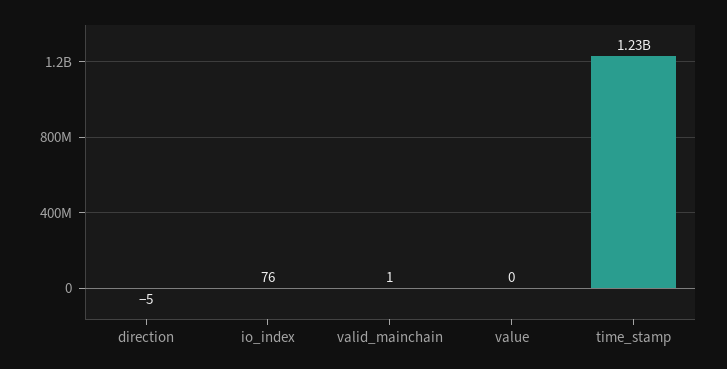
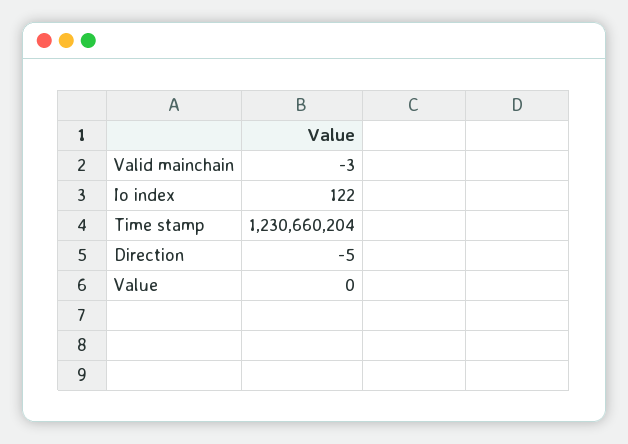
  {
    "direction": -5,
-   "io_index": 76,
+   "io_index": 122,
-   "valid_mainchain": 1,
+   "valid_mainchain": -3,
    "value": 0,
    "time_stamp": 1230660204
  }

